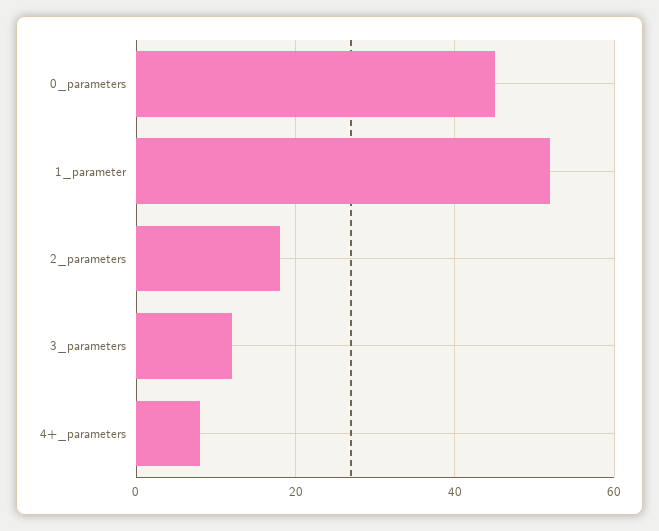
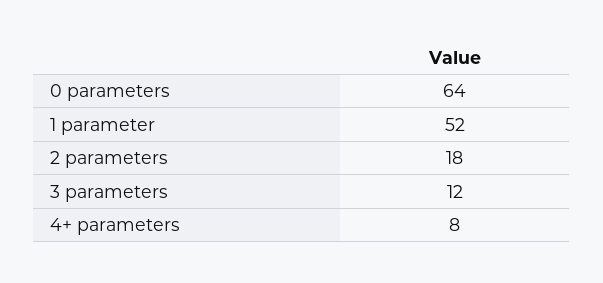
  {
-   "0_parameters": 45,
+   "0_parameters": 64,
    "1_parameter": 52,
    "2_parameters": 18,
    "3_parameters": 12,
    "4+_parameters": 8
  }

